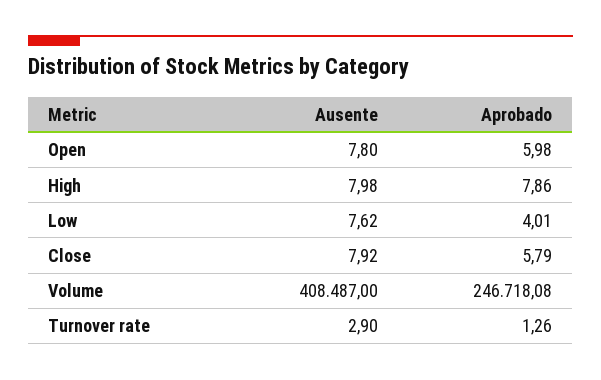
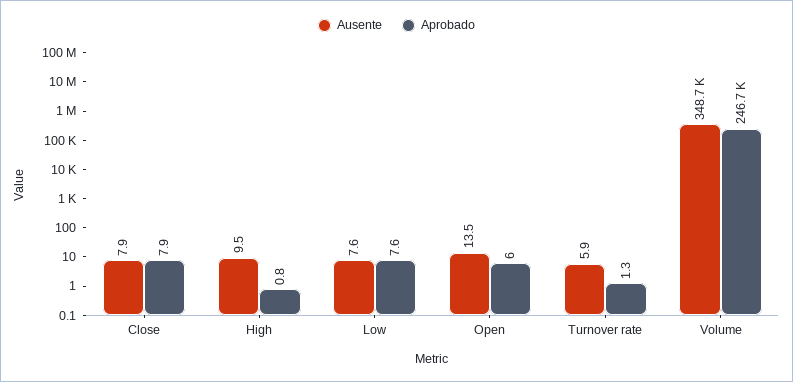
  {
    "Ausente": {
-     "Open": 7.8,
+     "Open": 13.5,
-     "High": 7.98,
+     "High": 9.5,
      "Low": 7.62,
      "Close": 7.92,
-     "Volume": 408487,
+     "Volume": 348700,
-     "Turnover rate": 2.9
+     "Turnover rate": 5.9
    },
    "Aprobado": {
      "Open": 5.98,
-     "High": 7.86,
+     "High": 0.8,
-     "Low": 4.01,
+     "Low": 7.6,
-     "Close": 5.79,
+     "Close": 7.9,
      "Volume": 246718.08,
      "Turnover rate": 1.26
    }
  }

